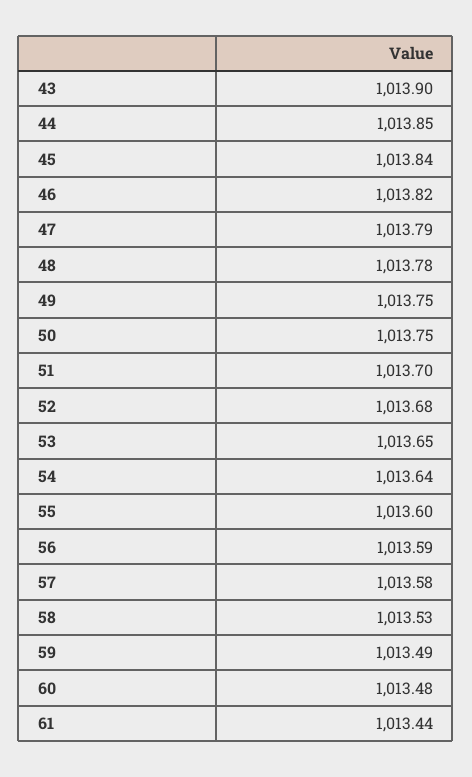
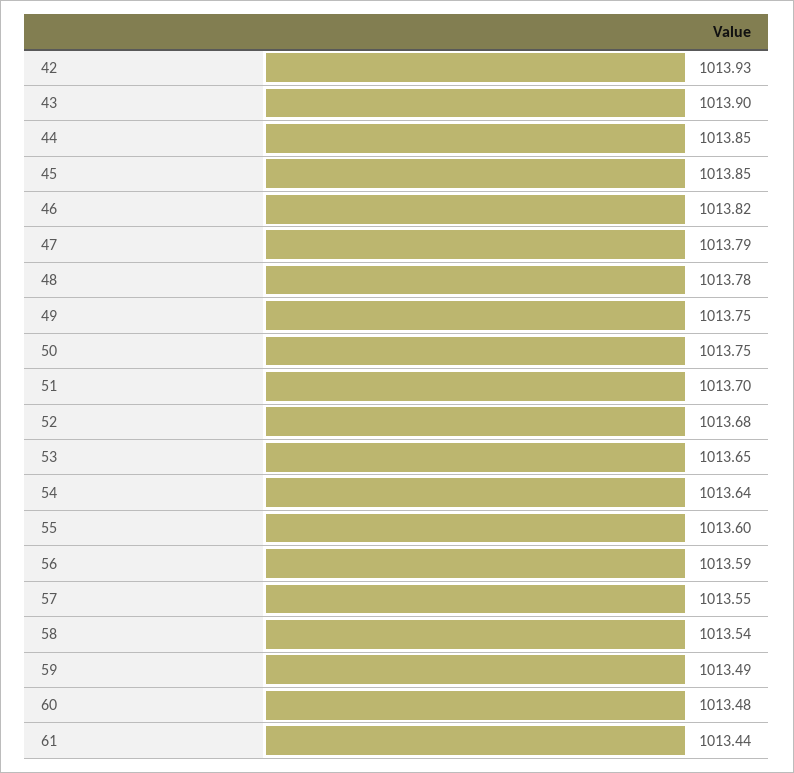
  {
    "43": 1013.9,
    "44": 1013.85,
-   "45": 1013.84,
+   "45": 1013.85,
    "46": 1013.82,
    "47": 1013.79,
    "48": 1013.78,
    "49": 1013.75,
    "50": 1013.75,
    "51": 1013.7,
    "52": 1013.68,
    "53": 1013.65,
    "54": 1013.64,
    "55": 1013.6,
    "56": 1013.59,
-   "57": 1013.58,
+   "57": 1013.55,
-   "58": 1013.53,
+   "58": 1013.54,
    "59": 1013.49,
    "60": 1013.48,
-   "61": 1013.44
+   "61": 1013.44,
+   "42": 1013.93
  }

